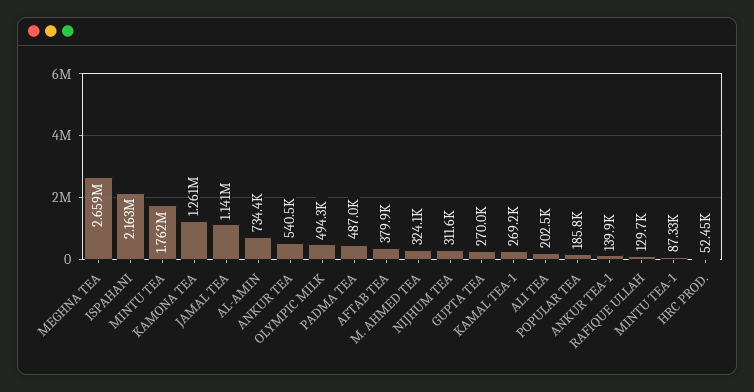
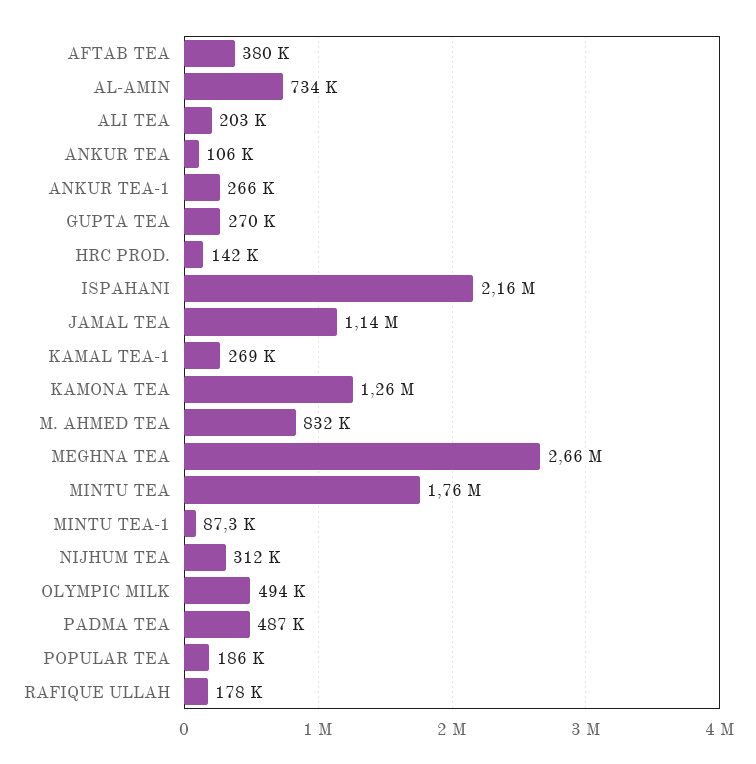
  {
    "MEGHNA TEA": 2659000,
    "ISPAHANI": 2163000,
    "MINTU TEA": 1762000,
    "KAMONA TEA": 1261000,
    "JAMAL TEA": 1141000,
    "AL-AMIN": 734400,
-   "ANKUR TEA": 540500,
+   "ANKUR TEA": 106000,
    "OLYMPIC MILK": 494300,
    "PADMA TEA": 487000,
    "AFTAB TEA": 379900,
-   "M. AHMED TEA": 324100,
+   "M. AHMED TEA": 832000,
    "NIJHUM TEA": 311600,
    "GUPTA TEA": 270000,
    "KAMAL TEA-1": 269200,
    "ALI TEA": 202500,
    "POPULAR TEA": 185800,
-   "ANKUR TEA-1": 139900,
+   "ANKUR TEA-1": 266000,
-   "RAFIQUE ULLAH": 129700,
+   "RAFIQUE ULLAH": 178000,
    "MINTU TEA-1": 87330,
-   "HRC PROD.": 52450
+   "HRC PROD.": 142000
  }

